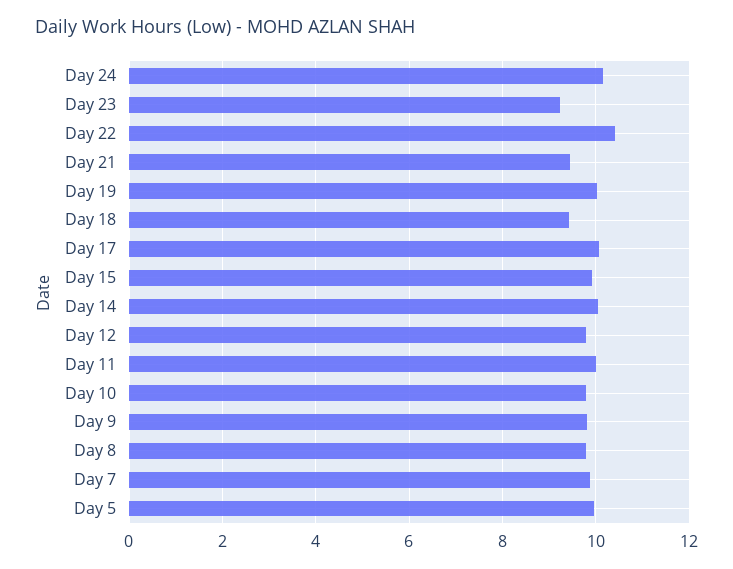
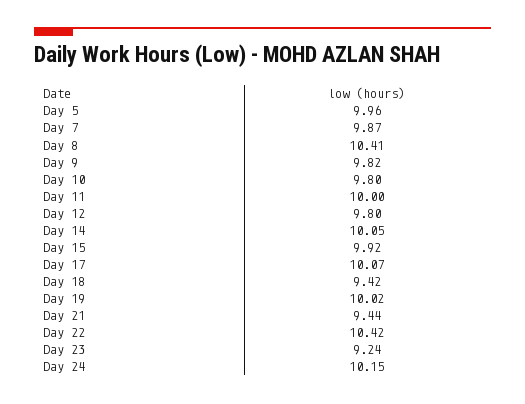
  {
    "Day 24": 10.15,
    "Day 23": 9.24,
    "Day 22": 10.42,
    "Day 21": 9.44,
    "Day 19": 10.02,
    "Day 18": 9.42,
    "Day 17": 10.07,
    "Day 15": 9.92,
    "Day 14": 10.05,
    "Day 12": 9.8,
    "Day 11": 10,
    "Day 10": 9.8,
    "Day 9": 9.82,
-   "Day 8": 9.8,
+   "Day 8": 10.41,
    "Day 7": 9.87,
    "Day 5": 9.96
  }

